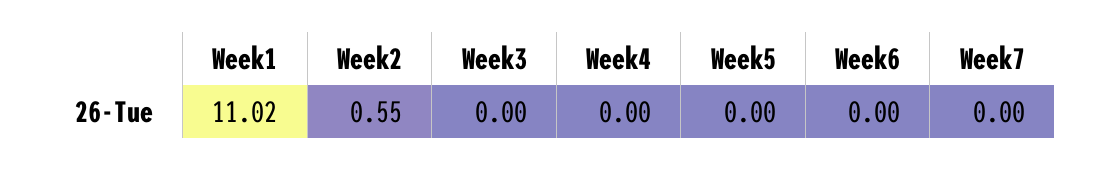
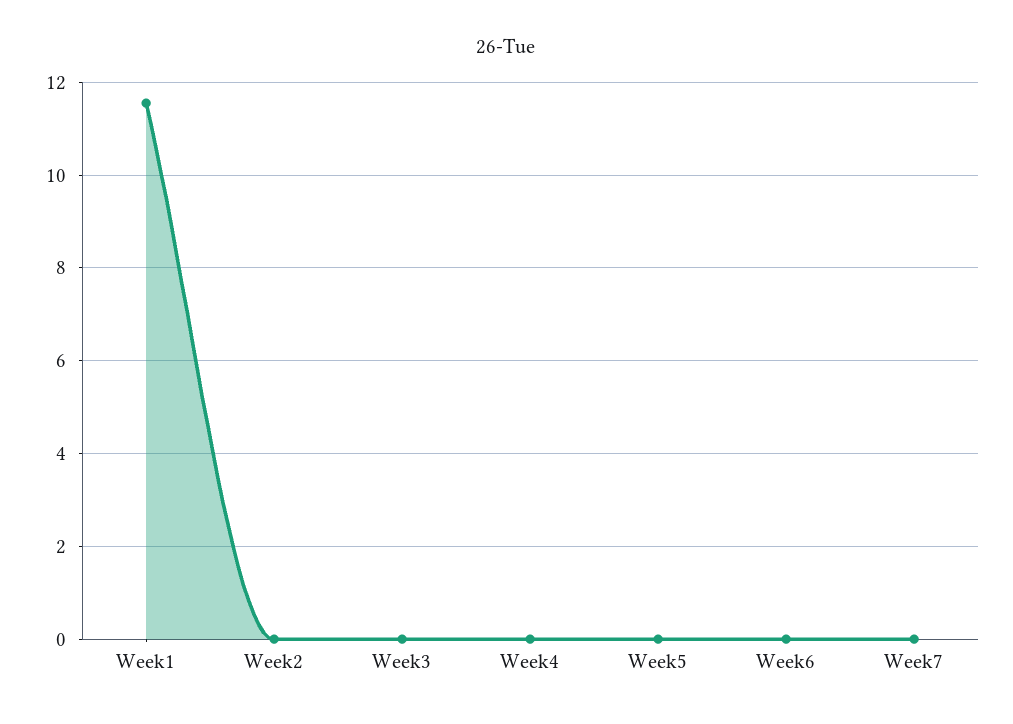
  {
-   "Week1": 11.02,
+   "Week1": 11.6,
-   "Week2": 0.55,
+   "Week2": 0,
    "Week3": 0,
    "Week4": 0,
    "Week5": 0,
    "Week6": 0,
    "Week7": 0
  }

